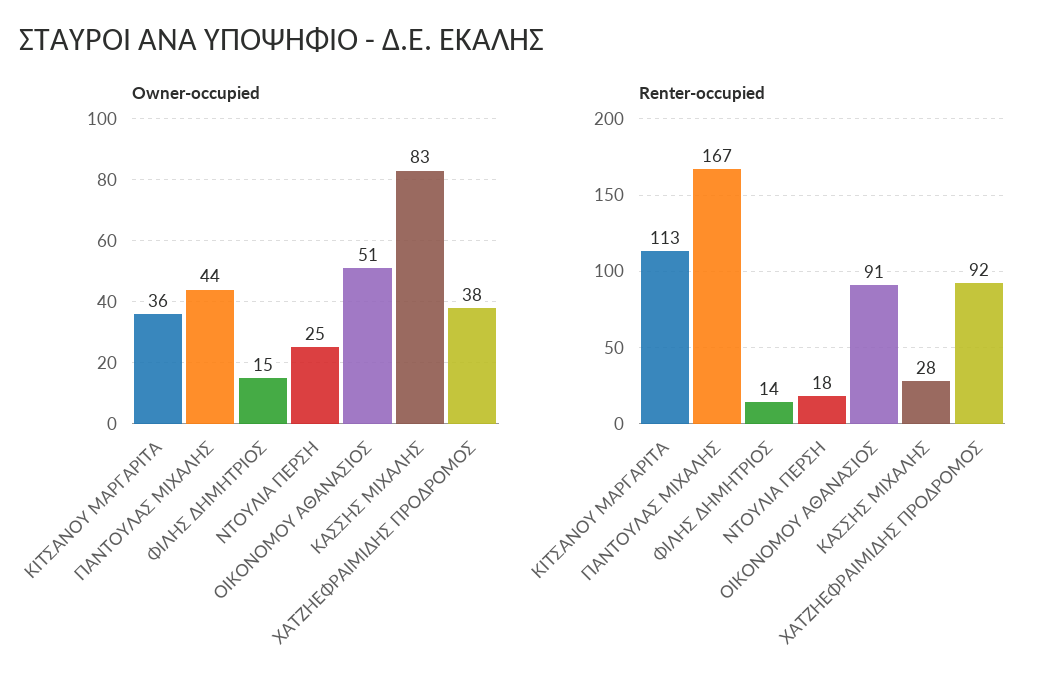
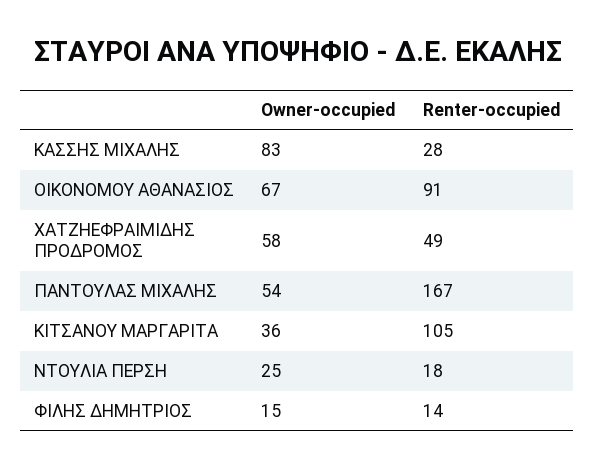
  {
    "Owner-occupied": {
      "ΚΙΤΣΑΝΟΥ ΜΑΡΓΑΡΙΤΑ": 36,
-     "ΠΑΝΤΟΥΛΑΣ ΜΙΧΑΛΗΣ": 44,
+     "ΠΑΝΤΟΥΛΑΣ ΜΙΧΑΛΗΣ": 54,
      "ΦΙΛΗΣ ΔΗΜΗΤΡΙΟΣ": 15,
      "ΝΤΟΥΛΙΑ ΠΕΡΣΗ": 25,
-     "ΟΙΚΟΝΟΜΟΥ ΑΘΑΝΑΣΙΟΣ": 51,
+     "ΟΙΚΟΝΟΜΟΥ ΑΘΑΝΑΣΙΟΣ": 67,
      "ΚΑΣΣΗΣ ΜΙΧΑΛΗΣ": 83,
-     "ΧΑΤΖΗΕΦΡΑΙΜΙΔΗΣ ΠΡΟΔΡΟΜΟΣ": 38
+     "ΧΑΤΖΗΕΦΡΑΙΜΙΔΗΣ ΠΡΟΔΡΟΜΟΣ": 58
    },
    "Renter-occupied": {
-     "ΚΙΤΣΑΝΟΥ ΜΑΡΓΑΡΙΤΑ": 113,
+     "ΚΙΤΣΑΝΟΥ ΜΑΡΓΑΡΙΤΑ": 105,
      "ΠΑΝΤΟΥΛΑΣ ΜΙΧΑΛΗΣ": 167,
      "ΦΙΛΗΣ ΔΗΜΗΤΡΙΟΣ": 14,
      "ΝΤΟΥΛΙΑ ΠΕΡΣΗ": 18,
      "ΟΙΚΟΝΟΜΟΥ ΑΘΑΝΑΣΙΟΣ": 91,
      "ΚΑΣΣΗΣ ΜΙΧΑΛΗΣ": 28,
-     "ΧΑΤΖΗΕΦΡΑΙΜΙΔΗΣ ΠΡΟΔΡΟΜΟΣ": 92
+     "ΧΑΤΖΗΕΦΡΑΙΜΙΔΗΣ ΠΡΟΔΡΟΜΟΣ": 49
    }
  }

